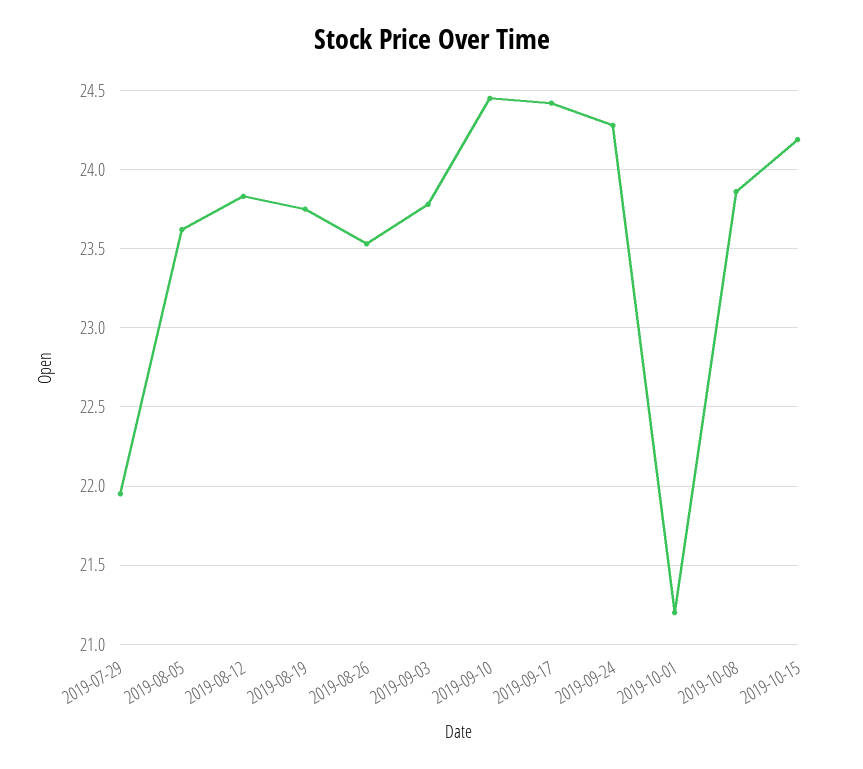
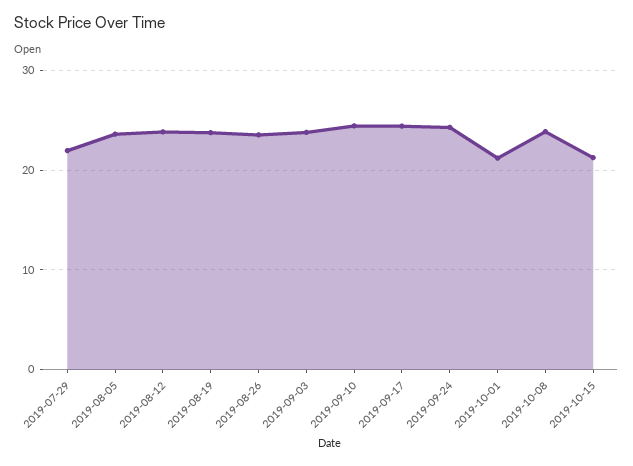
  {
    "2019-07-29": 21.95,
    "2019-08-05": 23.6,
    "2019-08-12": 23.85,
    "2019-08-19": 23.75,
    "2019-08-26": 23.55,
    "2019-09-03": 23.8,
    "2019-09-10": 24.45,
    "2019-09-17": 24.4,
    "2019-09-24": 24.3,
    "2019-10-01": 21.2,
    "2019-10-08": 23.85,
-   "2019-10-15": 24.2
+   "2019-10-15": 21
  }

